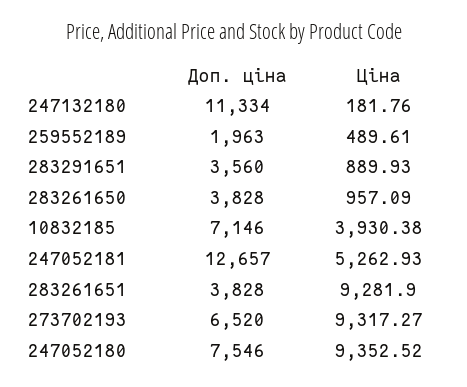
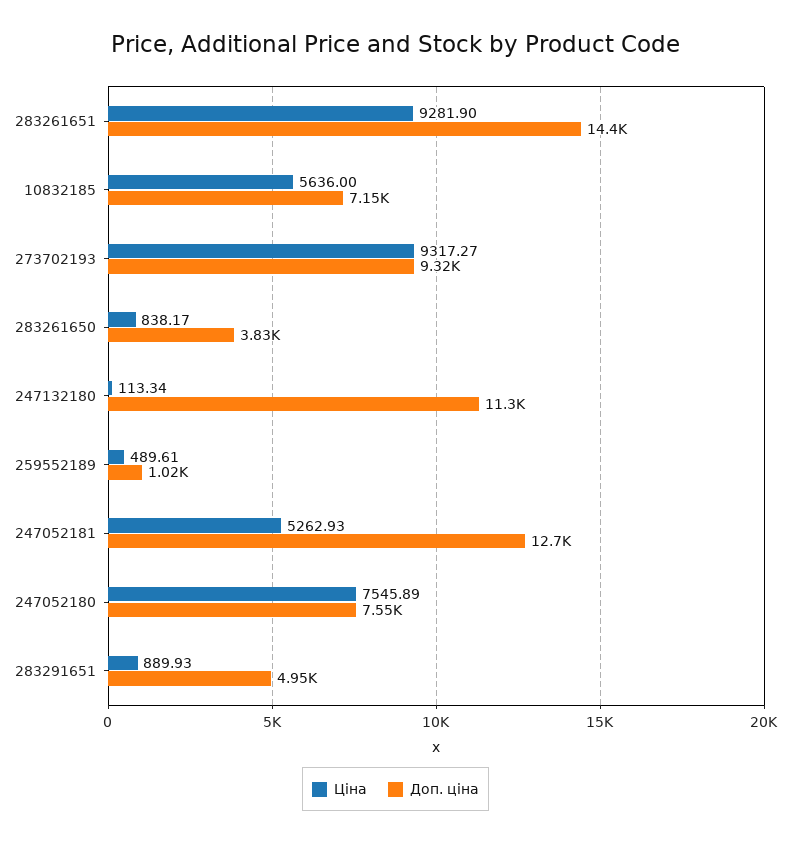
  {
    "Доп. ціна": {
      "247132180": 11334,
-     "259552189": 1963,
+     "259552189": 1020,
-     "283291651": 3560,
+     "283291651": 4950,
      "283261650": 3828,
      "10832185": 7146,
      "247052181": 12657,
-     "283261651": 3828,
+     "283261651": 14400,
-     "273702193": 6520,
+     "273702193": 9320,
      "247052180": 7546
    },
    "Ціна": {
-     "247132180": 181.76,
+     "247132180": 113.34,
      "259552189": 489.61,
      "283291651": 889.93,
-     "283261650": 957.09,
+     "283261650": 838.17,
-     "10832185": 3930.38,
+     "10832185": 5636,
      "247052181": 5262.93,
      "283261651": 9281.9,
      "273702193": 9317.27,
-     "247052180": 9352.52
+     "247052180": 7545.89
    }
  }

